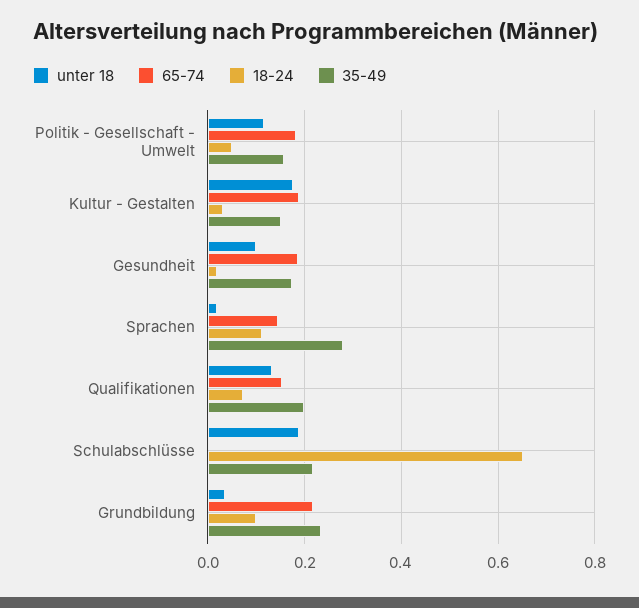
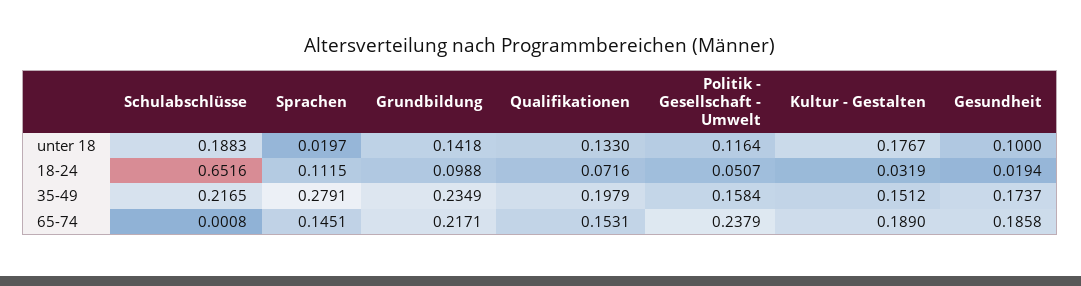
  {
    "unter 18": {
      "Politik - Gesellschaft - Umwelt": 0.1164,
      "Kultur - Gestalten": 0.1767,
      "Gesundheit": 0.1,
      "Sprachen": 0.0197,
      "Qualifikationen": 0.133,
      "Schulabschlüsse": 0.1883,
-     "Grundbildung": 0.04
+     "Grundbildung": 0.1418
    },
    "65-74": {
-     "Politik - Gesellschaft - Umwelt": 0.18,
+     "Politik - Gesellschaft - Umwelt": 0.2379,
      "Kultur - Gestalten": 0.189,
      "Gesundheit": 0.1858,
      "Sprachen": 0.1451,
      "Qualifikationen": 0.1531,
      "Schulabschlüsse": 0.0008,
      "Grundbildung": 0.2171
    },
    "18-24": {
      "Politik - Gesellschaft - Umwelt": 0.0507,
      "Kultur - Gestalten": 0.0319,
      "Gesundheit": 0.0194,
      "Sprachen": 0.1115,
      "Qualifikationen": 0.0716,
      "Schulabschlüsse": 0.6516,
      "Grundbildung": 0.0988
    },
    "35-49": {
      "Politik - Gesellschaft - Umwelt": 0.1584,
      "Kultur - Gestalten": 0.1512,
      "Gesundheit": 0.1737,
      "Sprachen": 0.2791,
      "Qualifikationen": 0.1979,
      "Schulabschlüsse": 0.2165,
      "Grundbildung": 0.2349
    }
  }

